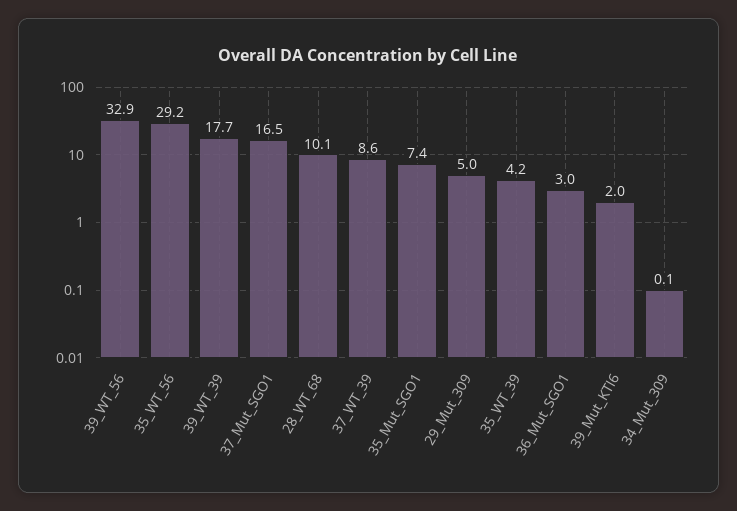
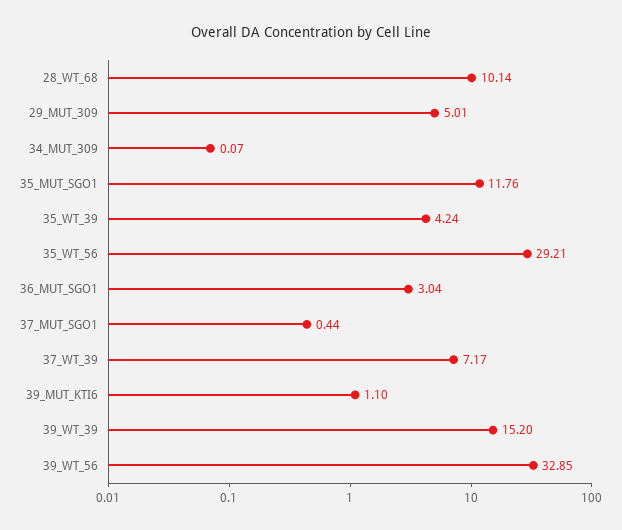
  {
    "39_WT_56": 32.85,
    "35_WT_56": 29.21,
-   "39_WT_39": 17.7,
+   "39_WT_39": 15.2,
-   "37_Mut_SGO1": 16.5,
+   "37_Mut_SGO1": 0.44,
    "28_WT_68": 10.14,
-   "37_WT_39": 8.6,
+   "37_WT_39": 7.17,
-   "35_Mut_SGO1": 7.4,
+   "35_Mut_SGO1": 11.76,
    "29_Mut_309": 5.01,
    "35_WT_39": 4.24,
    "36_Mut_SGO1": 3.04,
-   "39_Mut_KTI6": 2,
+   "39_Mut_KTI6": 1.1,
    "34_Mut_309": 0.07
  }

